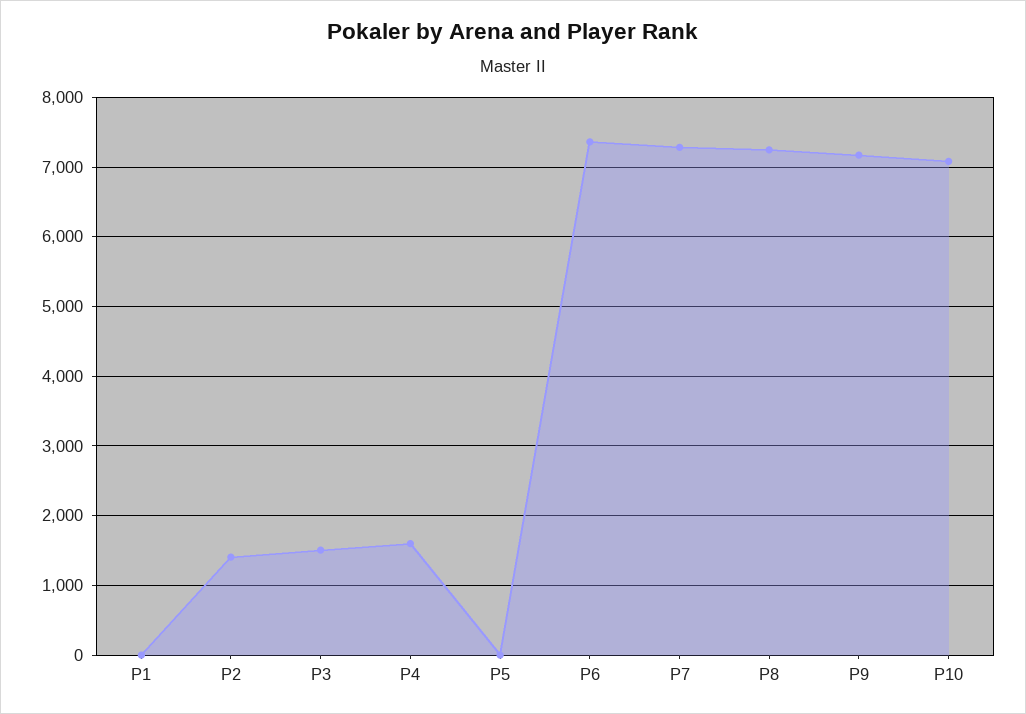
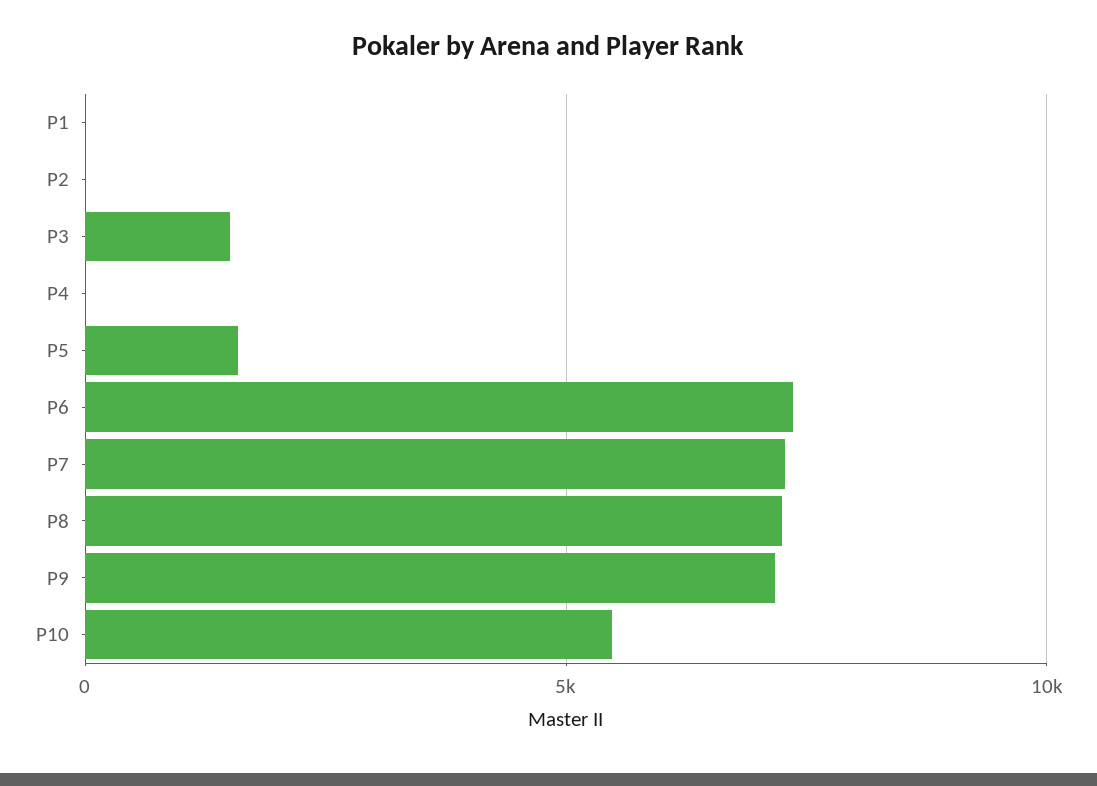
  {
    "P1": 0,
-   "P2": 1400,
+   "P2": 0,
    "P3": 1500,
-   "P4": 1600,
+   "P4": 0,
-   "P5": 0,
+   "P5": 1500,
    "P6": 7400,
    "P7": 7300,
    "P8": 7200,
    "P9": 7200,
-   "P10": 7100
+   "P10": 5500
  }

